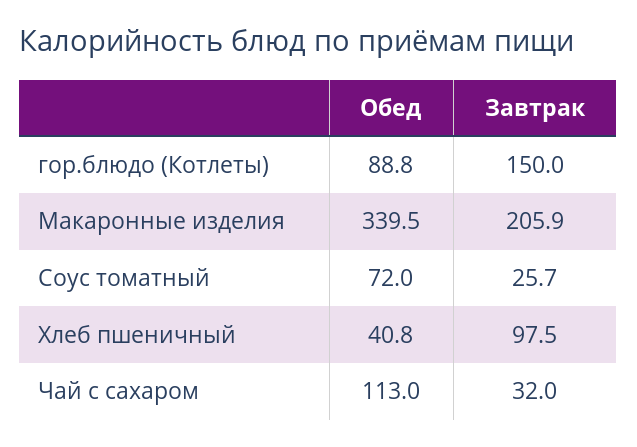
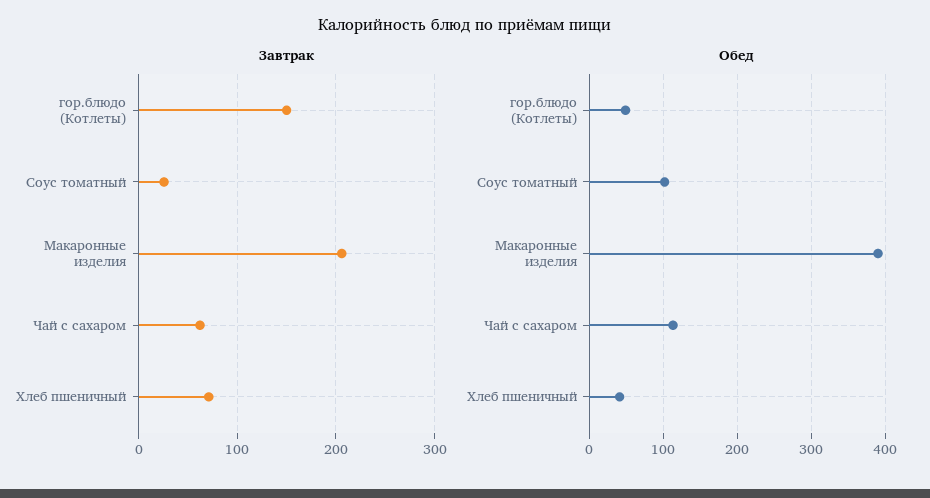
  {
    "Обед": {
-     "гор.блюдо (Котлеты)": 88.8,
+     "гор.блюдо (Котлеты)": 50,
-     "Макаронные изделия": 339.5,
+     "Макаронные изделия": 390,
-     "Соус томатный": 72,
+     "Соус томатный": 100,
      "Хлеб пшеничный": 40.8,
      "Чай с сахаром": 113
    },
    "Завтрак": {
      "гор.блюдо (Котлеты)": 150,
      "Макаронные изделия": 205.9,
      "Соус томатный": 25.7,
-     "Хлеб пшеничный": 97.5,
+     "Хлеб пшеничный": 70,
-     "Чай с сахаром": 32
+     "Чай с сахаром": 60
    }
  }

